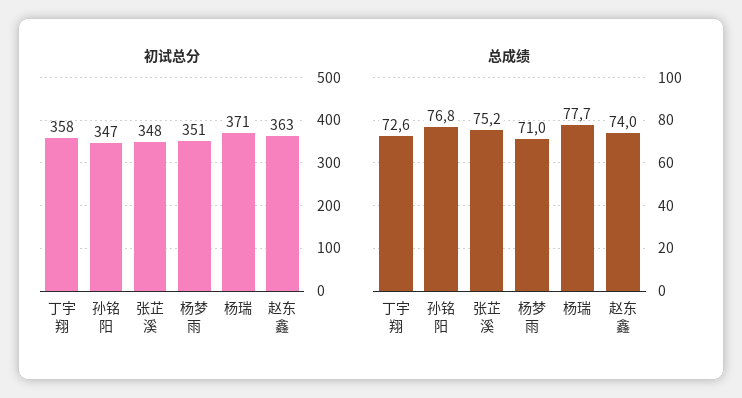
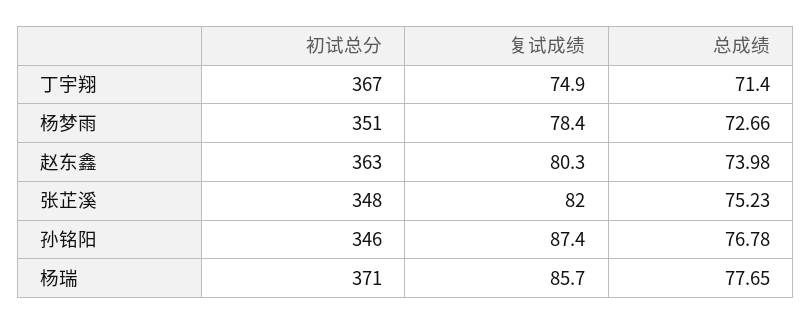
  {
    "初试总分": {
-     "丁宇翔": 358,
+     "丁宇翔": 367,
-     "孙铭阳": 347,
+     "孙铭阳": 346,
      "张芷溪": 348,
      "杨梦雨": 351,
      "杨瑞": 371,
      "赵东鑫": 363
    },
    "总成绩": {
-     "丁宇翔": 72.6,
+     "丁宇翔": 71.4,
      "孙铭阳": 76.78,
      "张芷溪": 75.23,
-     "杨梦雨": 71,
+     "杨梦雨": 72.66,
      "杨瑞": 77.65,
      "赵东鑫": 73.98
-   }
+   },
+   "复试成绩": {
+     "丁宇翔": 74.9,
+     "杨梦雨": 78.4,
+     "赵东鑫": 80.3,
+     "张芷溪": 82,
+     "孙铭阳": 87.4,
+     "杨瑞": 85.7
+   }
  }

